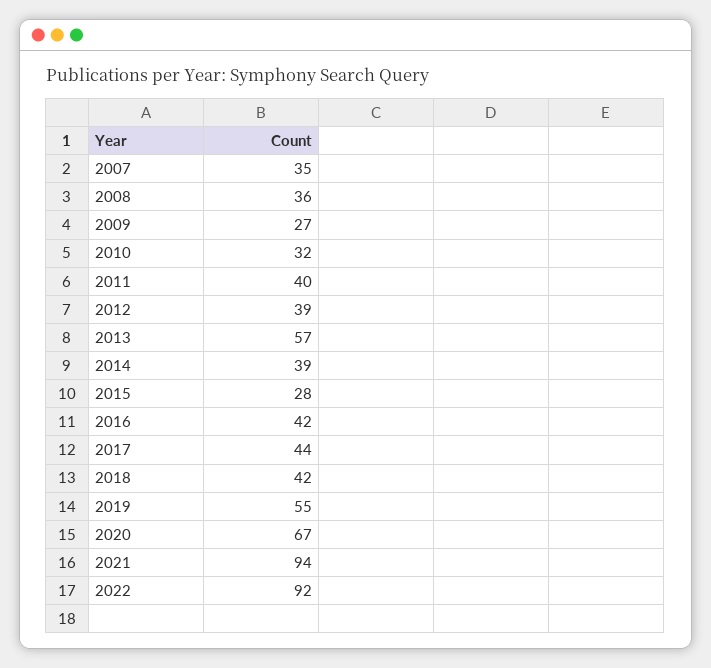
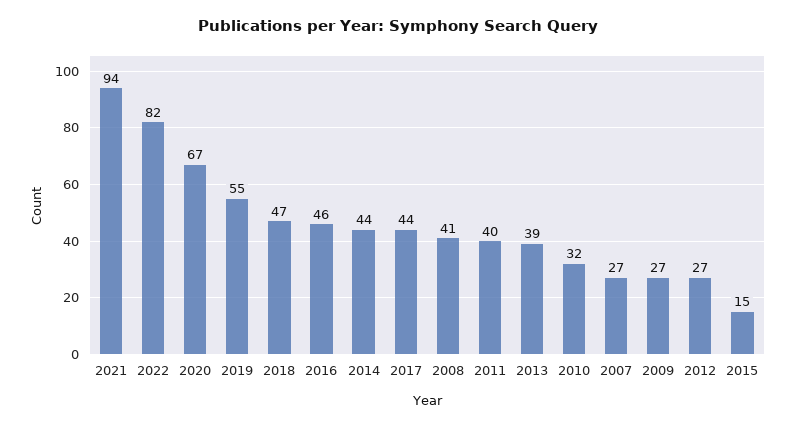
  {
-   "2007": 35,
+   "2007": 27,
-   "2008": 36,
+   "2008": 41,
    "2009": 27,
    "2010": 32,
    "2011": 40,
-   "2012": 39,
+   "2012": 27,
-   "2013": 57,
+   "2013": 39,
-   "2014": 39,
+   "2014": 44,
-   "2015": 28,
+   "2015": 15,
-   "2016": 42,
+   "2016": 46,
    "2017": 44,
-   "2018": 42,
+   "2018": 47,
    "2019": 55,
    "2020": 67,
    "2021": 94,
-   "2022": 92
+   "2022": 82
  }

